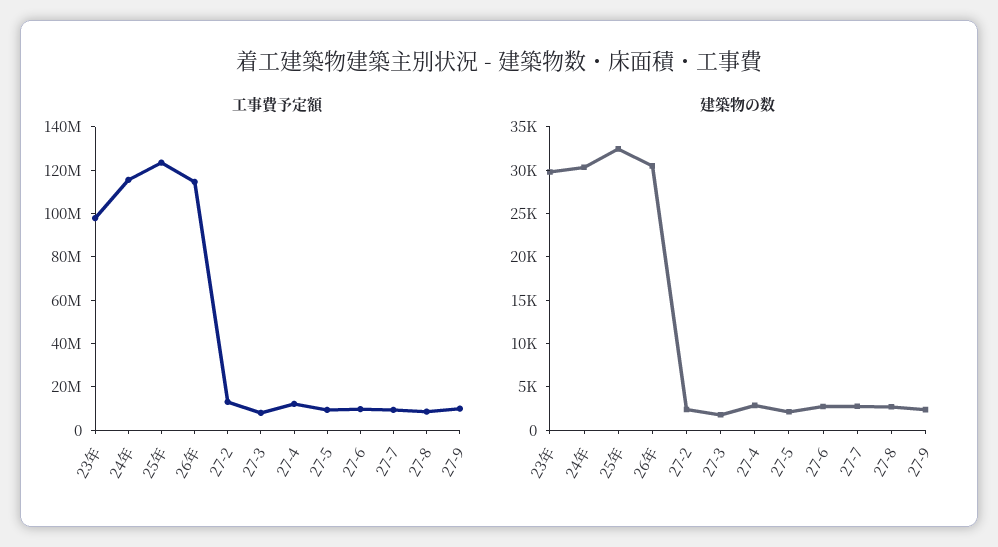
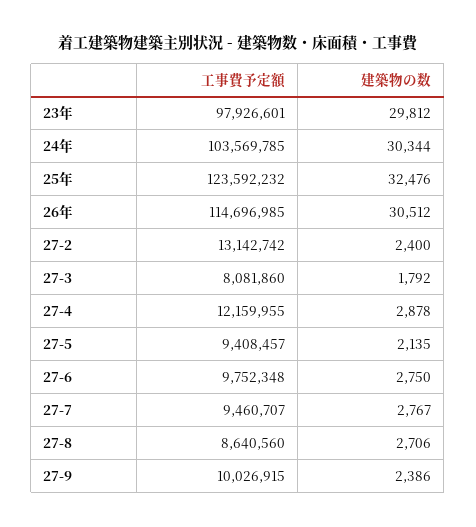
  {
    "工事費予定額": {
      "23年": 97926601,
-     "24年": 115000000,
+     "24年": 103569785,
      "25年": 123592232,
      "26年": 114696985,
      "27-2": 13142742,
      "27-3": 8081860,
      "27-4": 12159955,
      "27-5": 9408457,
      "27-6": 9752348,
      "27-7": 9460707,
      "27-8": 8640560,
      "27-9": 10026915
    },
    "建築物の数": {
      "23年": 29812,
      "24年": 30344,
      "25年": 32476,
      "26年": 30512,
      "27-2": 2400,
      "27-3": 1792,
      "27-4": 2878,
      "27-5": 2135,
      "27-6": 2750,
      "27-7": 2767,
      "27-8": 2706,
      "27-9": 2386
    }
  }

